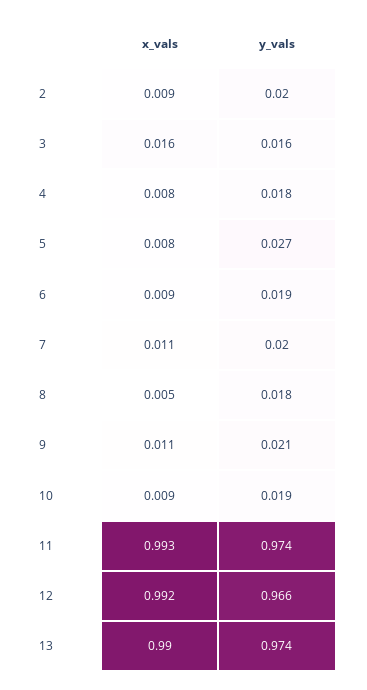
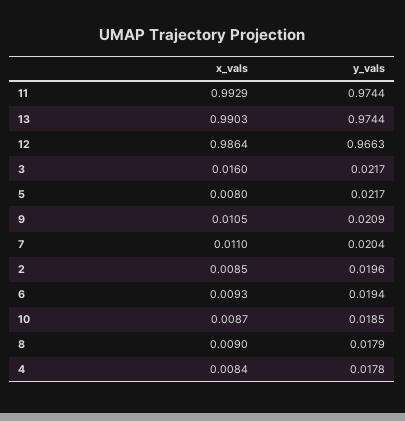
  {
    "x_vals": {
      "2": 0.0085,
      "3": 0.016,
      "4": 0.0084,
      "5": 0.008,
      "6": 0.0093,
      "7": 0.011,
-     "8": 0.005,
+     "8": 0.009,
      "9": 0.0105,
      "10": 0.0087,
      "11": 0.9929,
-     "12": 0.992,
+     "12": 0.9864,
      "13": 0.9903
    },
    "y_vals": {
      "2": 0.0196,
-     "3": 0.016,
+     "3": 0.0217,
      "4": 0.0178,
-     "5": 0.027,
+     "5": 0.0217,
      "6": 0.0194,
      "7": 0.0204,
      "8": 0.0179,
      "9": 0.0209,
      "10": 0.0185,
      "11": 0.9744,
      "12": 0.9663,
      "13": 0.9744
    }
  }

